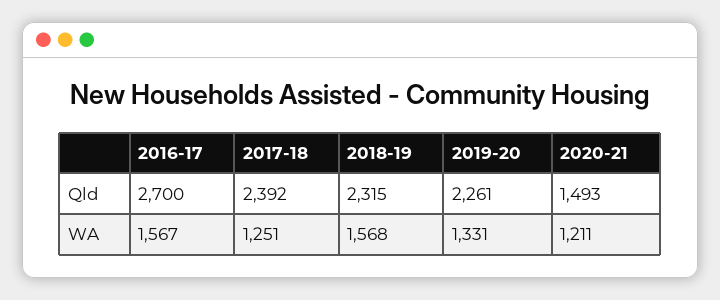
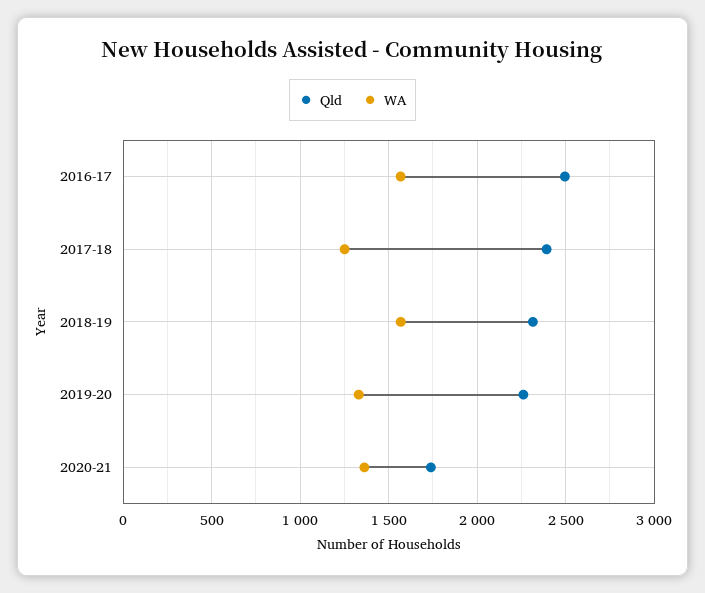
  {
    "Qld": {
-     "2016-17": 2700,
+     "2016-17": 2500,
      "2017-18": 2392,
      "2018-19": 2315,
      "2019-20": 2261,
-     "2020-21": 1493
+     "2020-21": 1750
    },
    "WA": {
      "2016-17": 1567,
      "2017-18": 1251,
      "2018-19": 1568,
      "2019-20": 1331,
-     "2020-21": 1211
+     "2020-21": 1350
    }
  }

